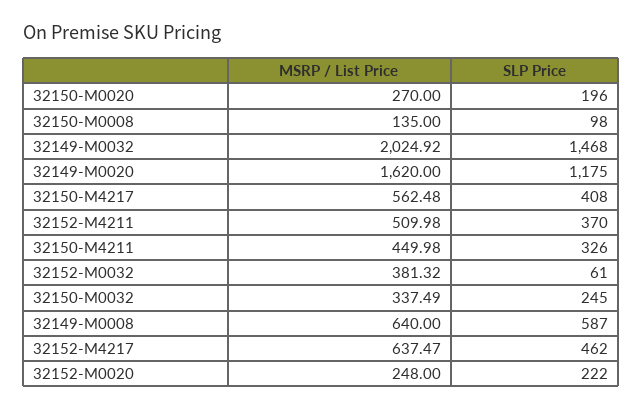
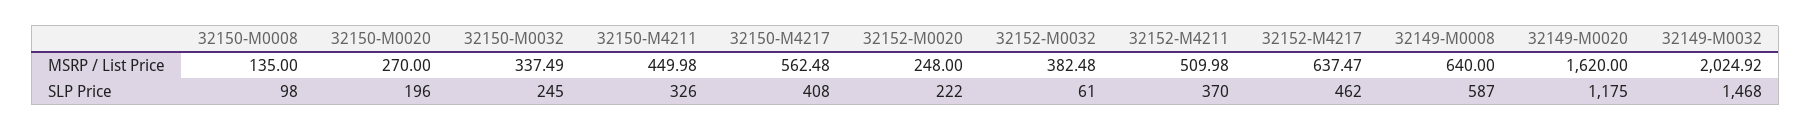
  {
    "MSRP / List Price": {
      "32150-M0020": 270,
      "32150-M0008": 135,
      "32149-M0032": 2024.92,
      "32149-M0020": 1620,
      "32150-M4217": 562.48,
      "32152-M4211": 509.98,
      "32150-M4211": 449.98,
-     "32152-M0032": 381.32,
+     "32152-M0032": 382.48,
      "32150-M0032": 337.49,
      "32149-M0008": 640,
      "32152-M4217": 637.47,
      "32152-M0020": 248
    },
    "SLP Price": {
      "32150-M0020": 196,
      "32150-M0008": 98,
      "32149-M0032": 1468,
      "32149-M0020": 1175,
      "32150-M4217": 408,
      "32152-M4211": 370,
      "32150-M4211": 326,
      "32152-M0032": 61,
      "32150-M0032": 245,
      "32149-M0008": 587,
      "32152-M4217": 462,
      "32152-M0020": 222
    }
  }

